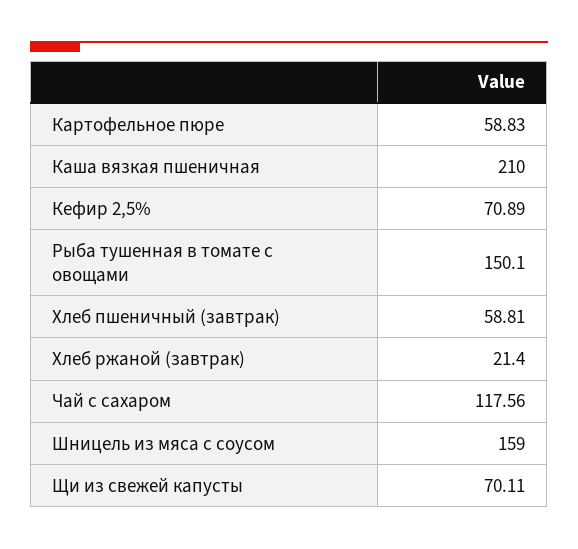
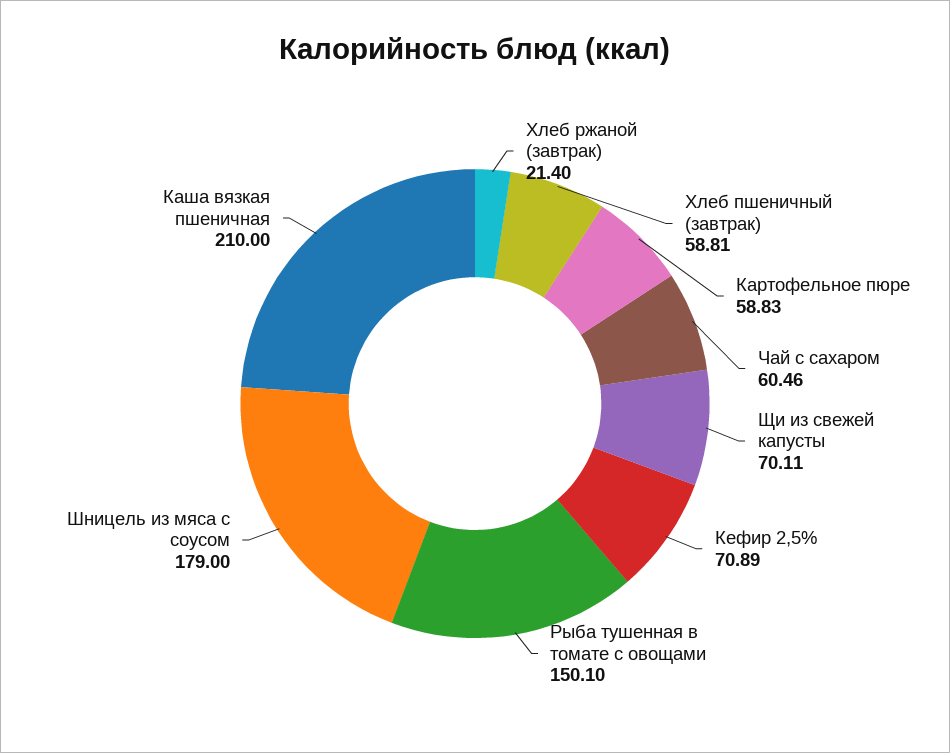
  {
    "Картофельное пюре": 58.83,
    "Каша вязкая пшеничная": 210,
    "Кефир 2,5%": 70.89,
    "Рыба тушенная в томате с овощами": 150.1,
    "Хлеб пшеничный (завтрак)": 58.81,
    "Хлеб ржаной (завтрак)": 21.4,
-   "Чай с сахаром": 117.56,
+   "Чай с сахаром": 60.46,
-   "Шницель из мяса с соусом": 159,
+   "Шницель из мяса с соусом": 179,
    "Щи из свежей капусты": 70.11
  }

